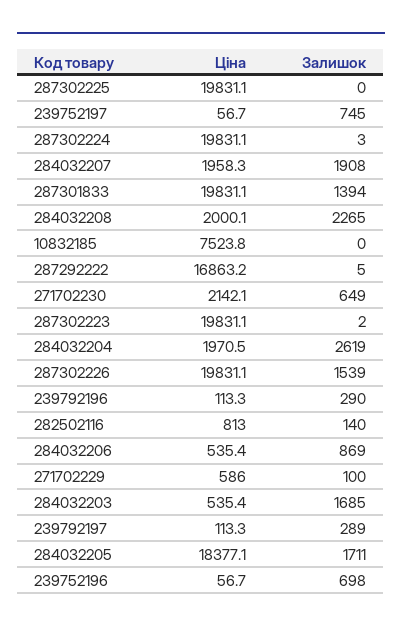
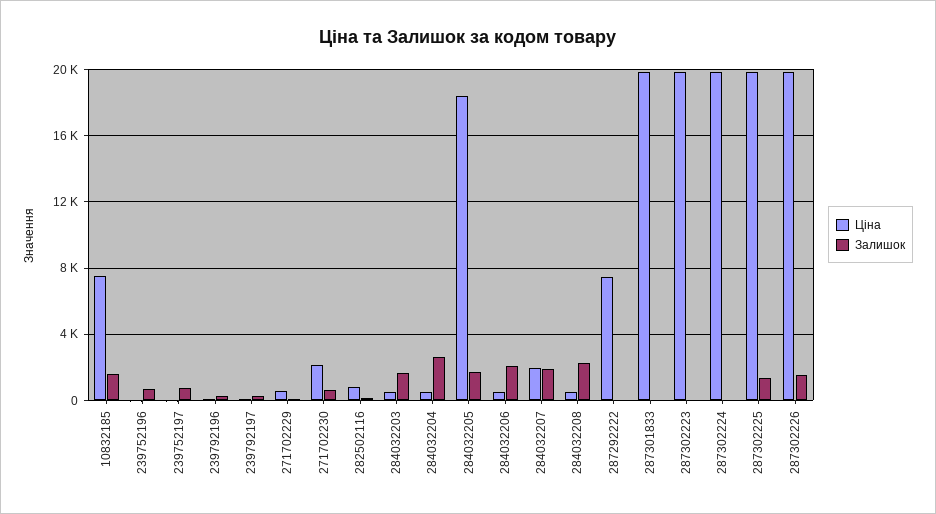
  {
    "Ціна": {
      "287302225": 19831.1,
      "239752197": 56.7,
      "287302224": 19831.1,
      "284032207": 1958.3,
      "287301833": 19831.1,
-     "284032208": 2000.1,
+     "284032208": 500,
      "10832185": 7523.8,
-     "287292222": 16863.2,
+     "287292222": 7500,
      "271702230": 2142.1,
      "287302223": 19831.1,
-     "284032204": 1970.5,
+     "284032204": 500,
      "287302226": 19831.1,
      "239792196": 113.3,
      "282502116": 813,
      "284032206": 535.4,
      "271702229": 586,
      "284032203": 535.4,
      "239792197": 113.3,
      "284032205": 18377.1,
      "239752196": 56.7
    },
    "Залишок": {
-     "287302225": 0,
+     "287302225": 1500,
      "239752197": 745,
      "287302224": 3,
      "284032207": 1908,
-     "287301833": 1394,
+     "287301833": 0,
      "284032208": 2265,
-     "10832185": 0,
+     "10832185": 1500,
      "287292222": 5,
      "271702230": 649,
      "287302223": 2,
      "284032204": 2619,
      "287302226": 1539,
      "239792196": 290,
      "282502116": 140,
-     "284032206": 869,
+     "284032206": 2000,
      "271702229": 100,
      "284032203": 1685,
      "239792197": 289,
      "284032205": 1711,
      "239752196": 698
    }
  }

